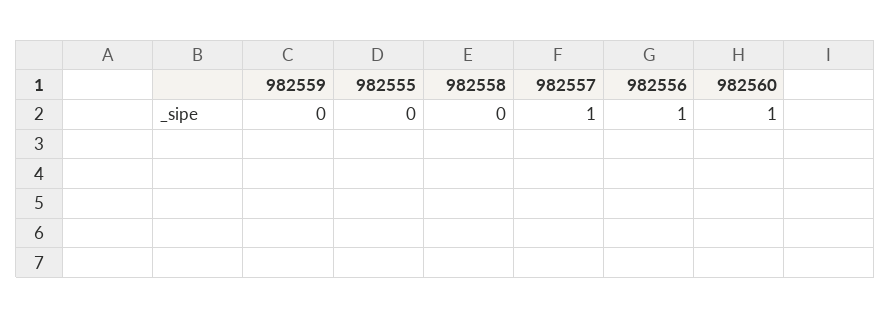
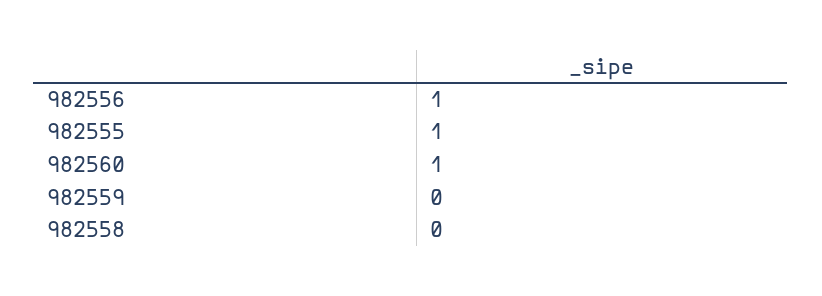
  {
    "982559": 0,
-   "982555": 0,
+   "982555": 1,
    "982558": 0,
-   "982557": 1,
    "982556": 1,
    "982560": 1
  }

